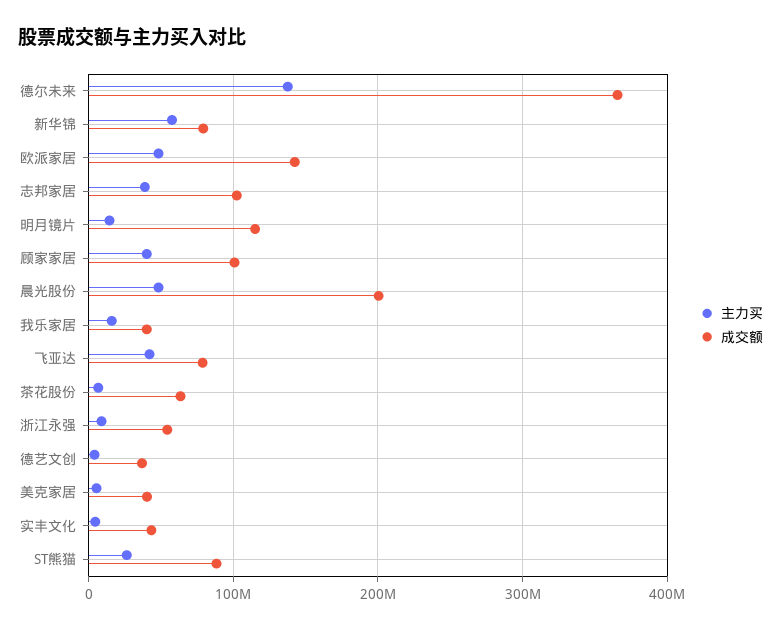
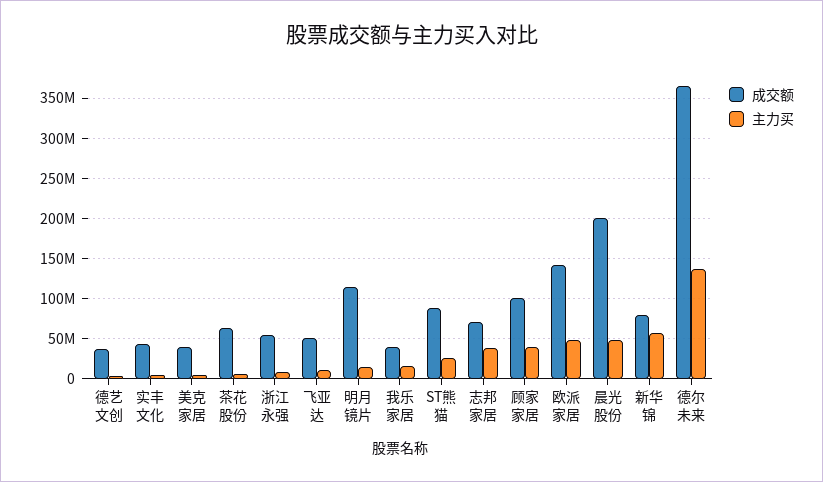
  {
    "主力买": {
      "德尔未来": 140000000,
      "新华锦": 60000000,
      "欧派家居": 50000000,
      "志邦家居": 40000000,
      "明月镜片": 10000000,
      "顾家家居": 40000000,
      "晨光股份": 50000000,
      "我乐家居": 20000000,
-     "飞亚达": 40000000,
+     "飞亚达": 10000000,
      "茶花股份": 10000000,
      "浙江永强": 10000000,
      "德艺文创": 0,
      "美克家居": 10000000,
      "实丰文化": 0,
      "ST熊猫": 30000000
    },
    "成交额": {
      "德尔未来": 370000000,
      "新华锦": 80000000,
      "欧派家居": 140000000,
-     "志邦家居": 100000000,
+     "志邦家居": 70000000,
      "明月镜片": 120000000,
      "顾家家居": 100000000,
      "晨光股份": 200000000,
      "我乐家居": 40000000,
-     "飞亚达": 80000000,
+     "飞亚达": 50000000,
      "茶花股份": 60000000,
      "浙江永强": 50000000,
      "德艺文创": 40000000,
      "美克家居": 40000000,
      "实丰文化": 40000000,
      "ST熊猫": 90000000
    }
  }

